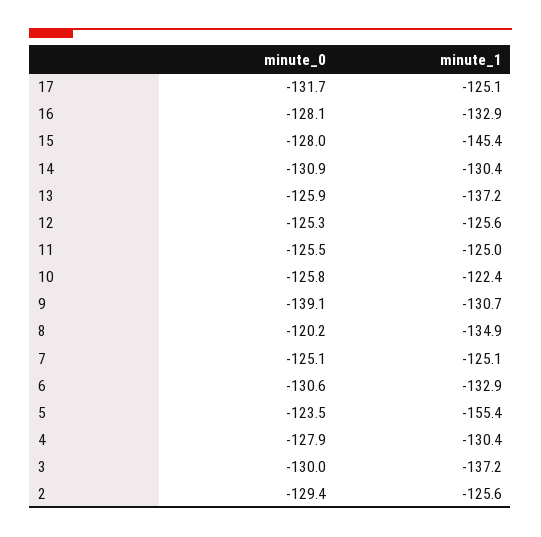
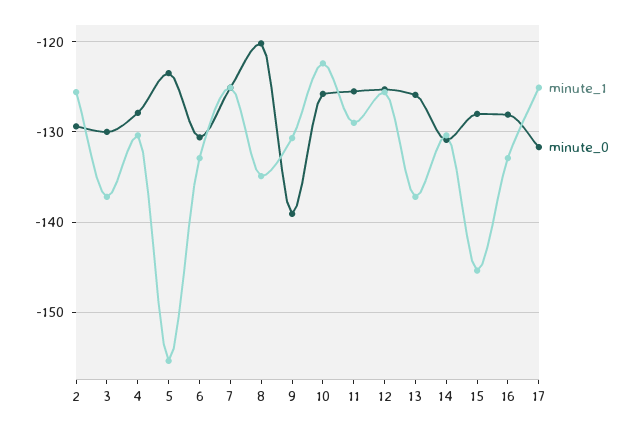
  {
    "minute_0": {
      "17": -131.7,
      "16": -128.1,
      "15": -128,
      "14": -130.9,
      "13": -125.9,
      "12": -125.3,
      "11": -125.5,
      "10": -125.8,
      "9": -139.1,
      "8": -120.2,
      "7": -125.1,
      "6": -130.6,
      "5": -123.5,
      "4": -127.9,
      "3": -130,
      "2": -129.4
    },
    "minute_1": {
      "17": -125.1,
      "16": -132.9,
      "15": -145.4,
      "14": -130.4,
      "13": -137.2,
      "12": -125.6,
-     "11": -125,
+     "11": -129,
      "10": -122.4,
      "9": -130.7,
      "8": -134.9,
      "7": -125.1,
      "6": -132.9,
      "5": -155.4,
      "4": -130.4,
      "3": -137.2,
      "2": -125.6
    }
  }

